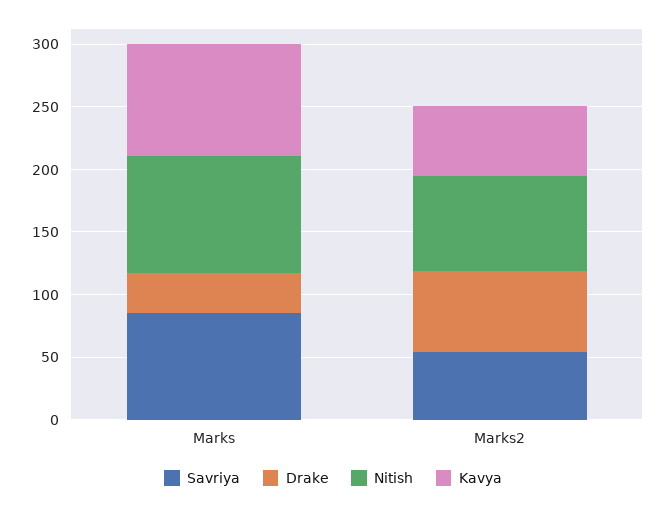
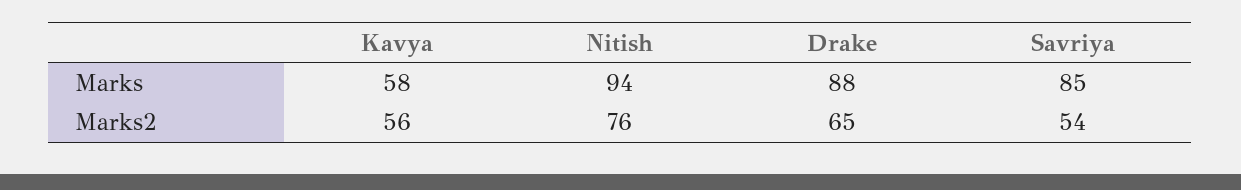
  {
    "Savriya": {
      "Marks": 85,
      "Marks2": 54
    },
    "Drake": {
-     "Marks": 30,
+     "Marks": 88,
      "Marks2": 65
    },
    "Nitish": {
      "Marks": 94,
      "Marks2": 76
    },
    "Kavya": {
-     "Marks": 90,
+     "Marks": 58,
      "Marks2": 56
    }
  }

